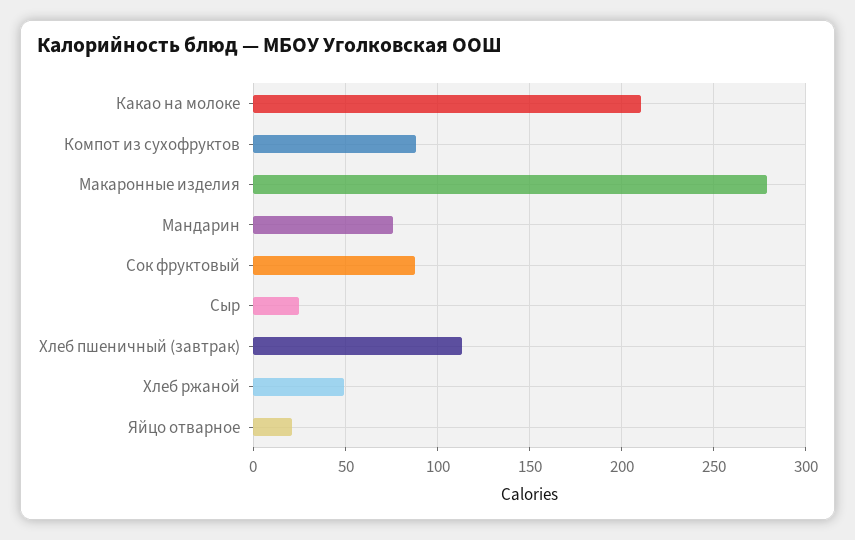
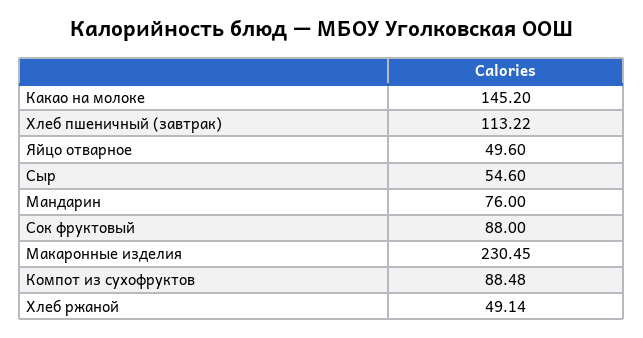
  {
-   "Какао на молоке": 210,
+   "Какао на молоке": 145.2,
    "Компот из сухофруктов": 88.48,
-   "Макаронные изделия": 280,
+   "Макаронные изделия": 230.45,
    "Мандарин": 76,
    "Сок фруктовый": 88,
-   "Сыр": 25,
+   "Сыр": 54.6,
    "Хлеб пшеничный (завтрак)": 113.22,
    "Хлеб ржаной": 49.14,
-   "Яйцо отварное": 20
+   "Яйцо отварное": 49.6
  }

